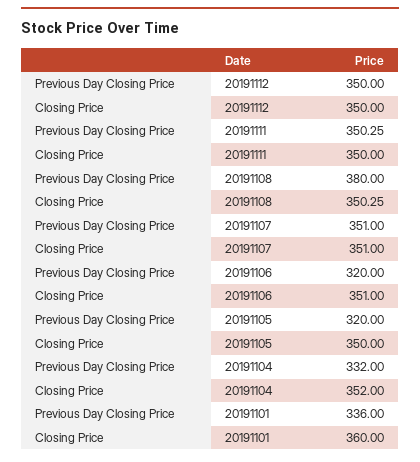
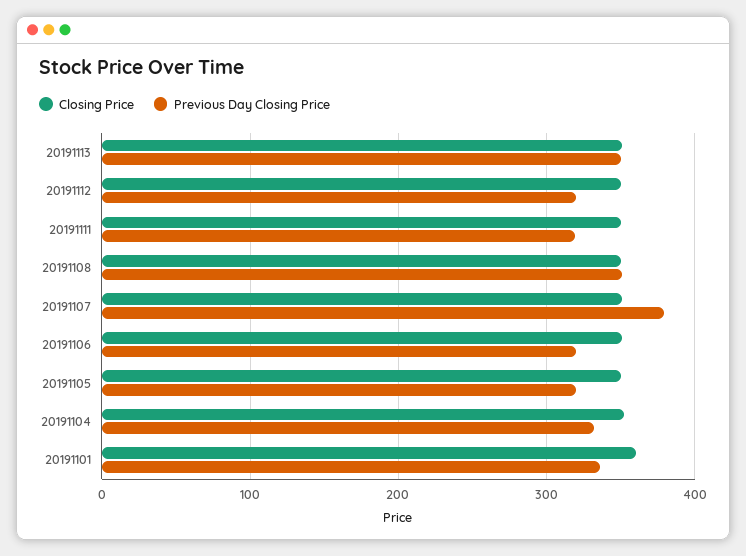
  {
    "Previous Day Closing Price": {
-     "20191112": 350,
+     "20191112": 320,
-     "20191111": 350.25,
+     "20191111": 320,
-     "20191108": 380,
+     "20191108": 350,
-     "20191107": 351,
+     "20191107": 380,
      "20191106": 320,
      "20191105": 320,
      "20191104": 332,
-     "20191101": 336
+     "20191101": 336,
+     "20191113": 350
    },
    "Closing Price": {
      "20191112": 350,
      "20191111": 350,
      "20191108": 350.25,
      "20191107": 351,
      "20191106": 351,
      "20191105": 350,
      "20191104": 352,
-     "20191101": 360
+     "20191101": 360,
+     "20191113": 350
    }
  }

